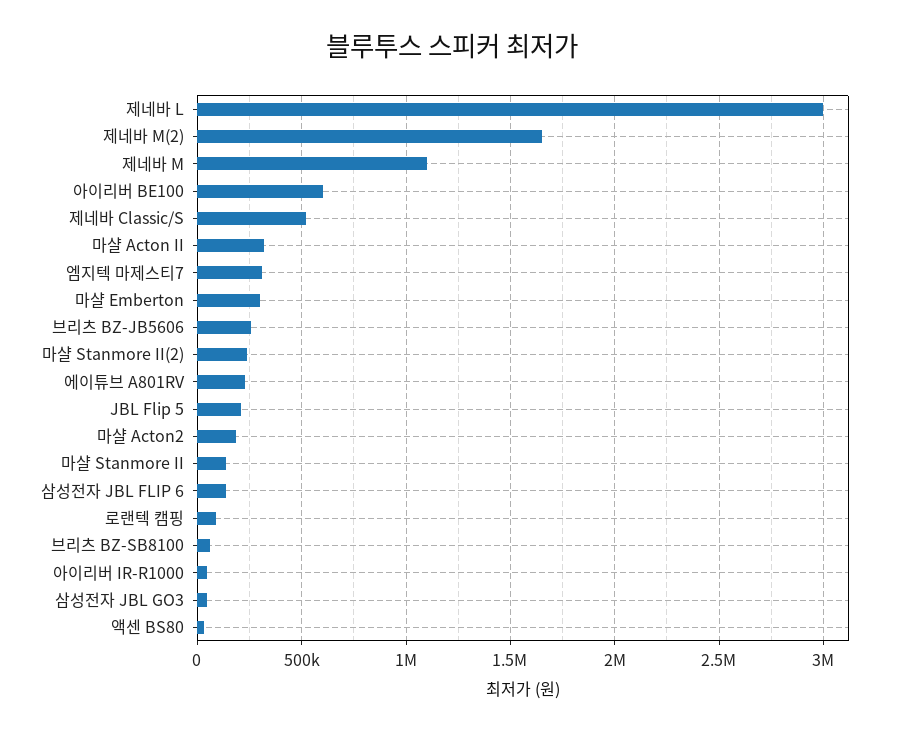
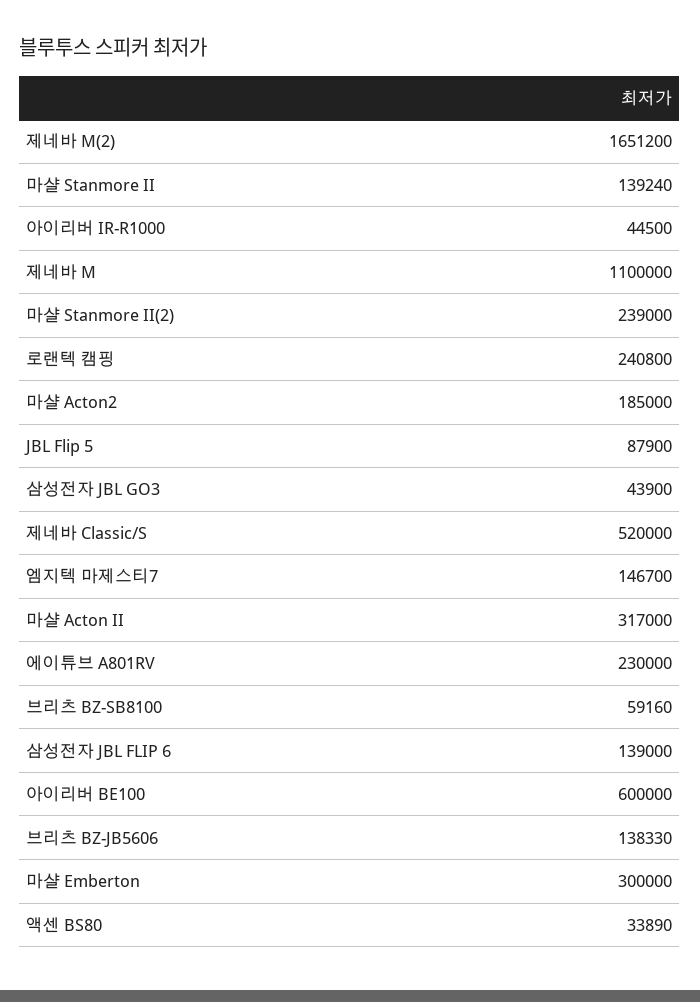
  {
-   "제네바 L": 3000000,
    "제네바 M(2)": 1651200,
    "제네바 M": 1100000,
    "아이리버 BE100": 600000,
    "제네바 Classic/S": 520000,
    "마샬 Acton II": 317000,
-   "엠지텍 마제스티7": 300000,
+   "엠지텍 마제스티7": 146700,
    "마샬 Emberton": 300000,
-   "브리츠 BZ-JB5606": 250000,
+   "브리츠 BZ-JB5606": 138330,
    "마샬 Stanmore II(2)": 239000,
    "에이튜브 A801RV": 230000,
-   "JBL Flip 5": 200000,
+   "JBL Flip 5": 87900,
    "마샬 Acton2": 185000,
    "마샬 Stanmore II": 139240,
    "삼성전자 JBL FLIP 6": 139000,
-   "로랜텍 캠핑": 100000,
+   "로랜텍 캠핑": 240800,
    "브리츠 BZ-SB8100": 59160,
    "아이리버 IR-R1000": 44500,
    "삼성전자 JBL GO3": 43900,
    "액센 BS80": 33890
  }

